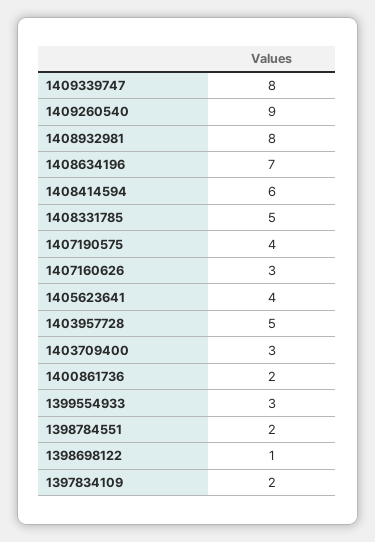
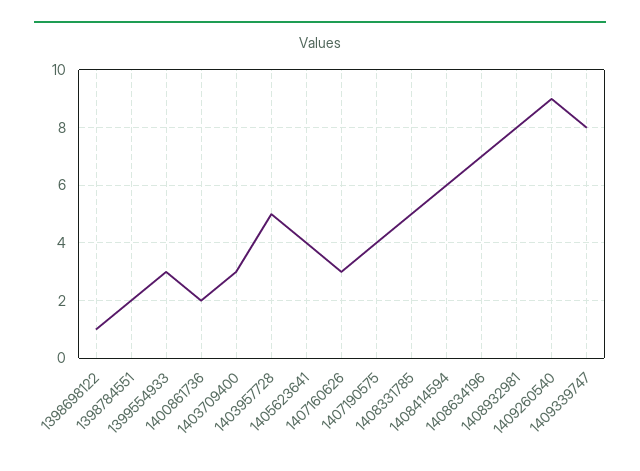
  {
    "1409339747": 8,
    "1409260540": 9,
    "1408932981": 8,
    "1408634196": 7,
    "1408414594": 6,
    "1408331785": 5,
    "1407190575": 4,
    "1407160626": 3,
    "1405623641": 4,
    "1403957728": 5,
    "1403709400": 3,
    "1400861736": 2,
    "1399554933": 3,
    "1398784551": 2,
-   "1398698122": 1,
+   "1398698122": 1
-   "1397834109": 2
  }

